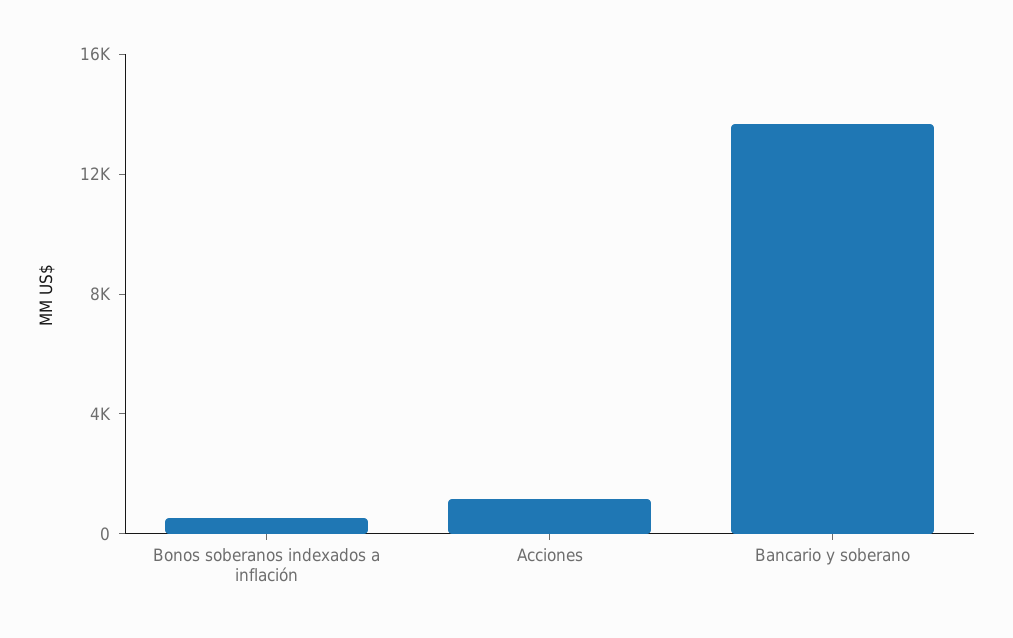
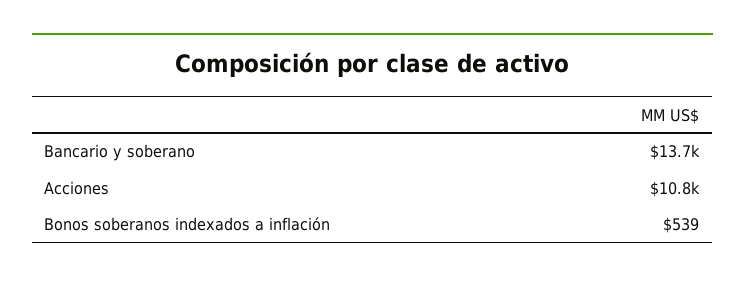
  {
    "Bonos soberanos indexados a inflación": 539,
-   "Acciones": 1000,
+   "Acciones": 10800,
    "Bancario y soberano": 13700
  }

